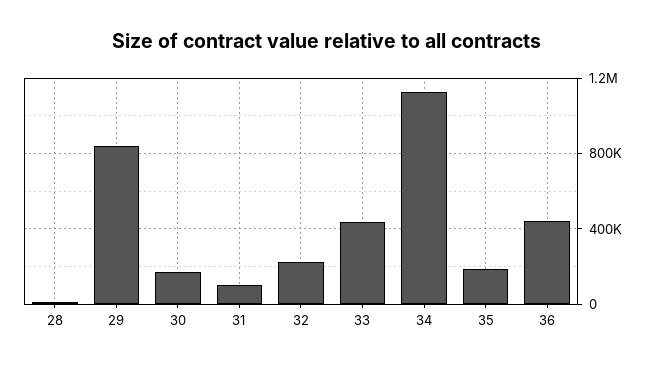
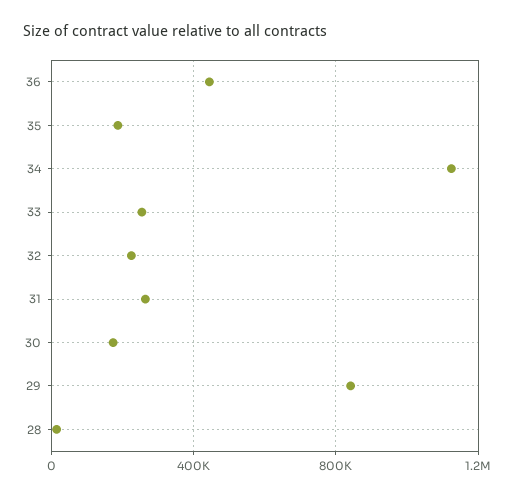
  {
    "28": 0,
    "29": 850000,
    "30": 150000,
-   "31": 100000,
+   "31": 250000,
    "32": 200000,
-   "33": 450000,
+   "33": 250000,
    "34": 1100000,
    "35": 200000,
    "36": 450000
  }

